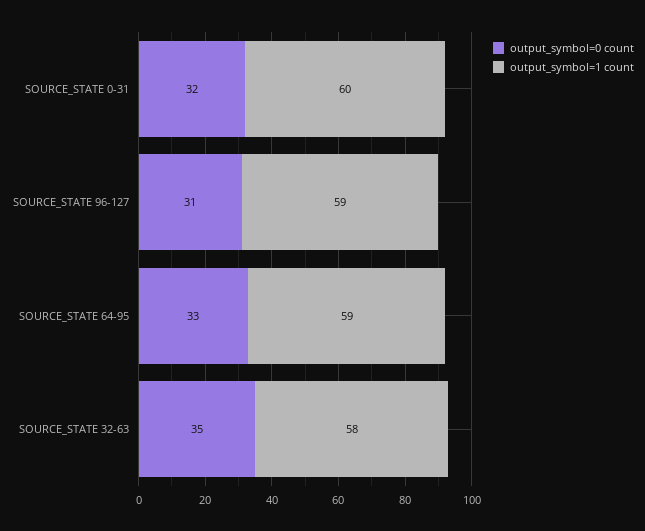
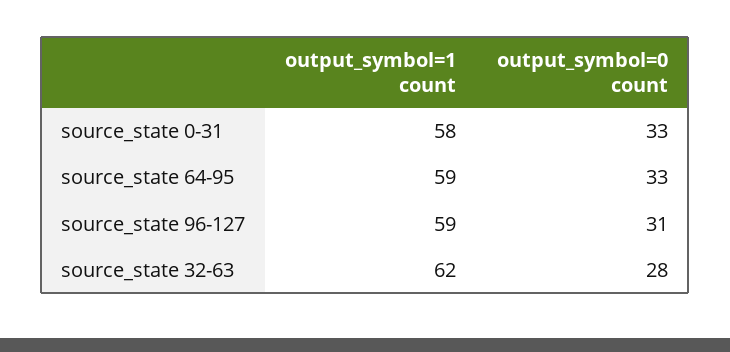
  {
    "output_symbol=0 count": {
-     "SOURCE_STATE 0-31": 32,
+     "SOURCE_STATE 0-31": 33,
      "SOURCE_STATE 96-127": 31,
      "SOURCE_STATE 64-95": 33,
-     "SOURCE_STATE 32-63": 35
+     "SOURCE_STATE 32-63": 28
    },
    "output_symbol=1 count": {
-     "SOURCE_STATE 0-31": 60,
+     "SOURCE_STATE 0-31": 58,
      "SOURCE_STATE 96-127": 59,
      "SOURCE_STATE 64-95": 59,
-     "SOURCE_STATE 32-63": 58
+     "SOURCE_STATE 32-63": 62
    }
  }

